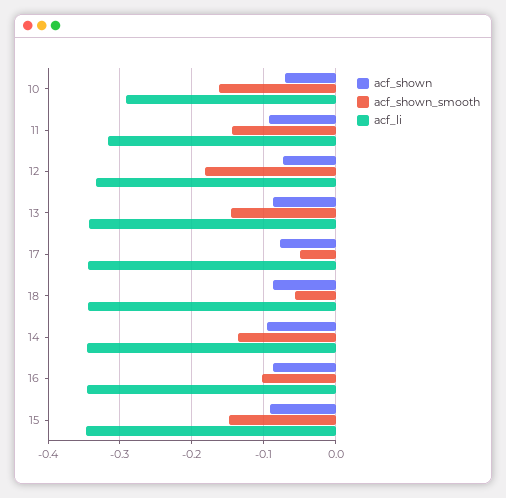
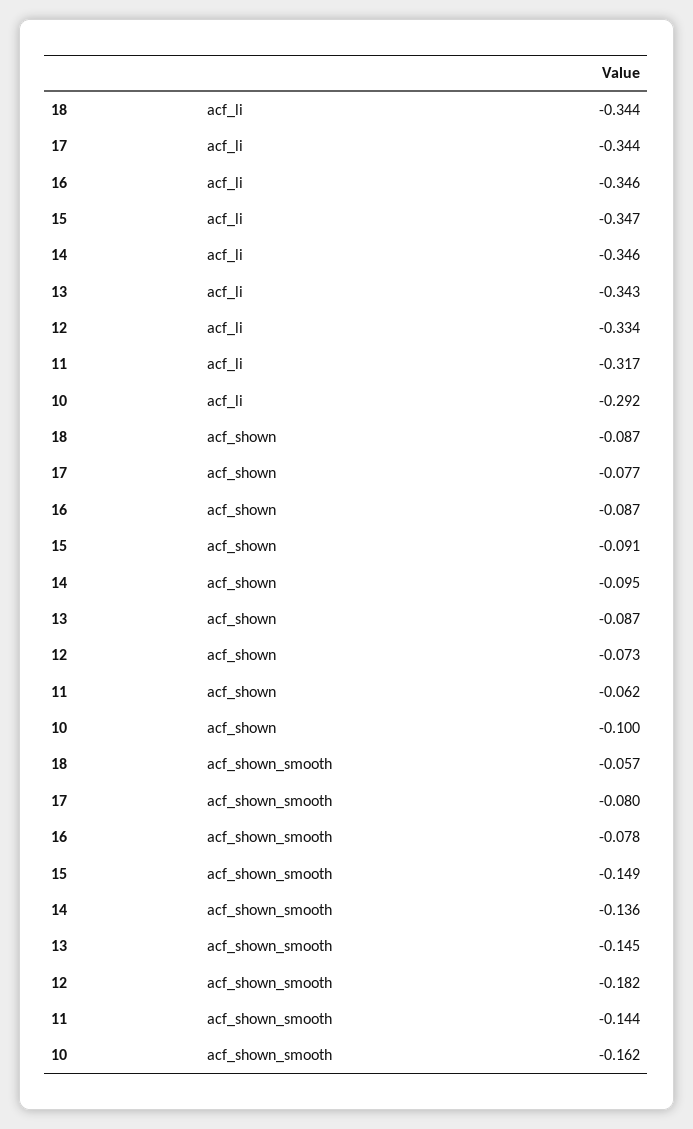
  {
    "acf_shown": {
-     "10": -0.07,
+     "10": -0.1,
-     "11": -0.09,
+     "11": -0.062,
      "12": -0.073,
      "13": -0.087,
      "17": -0.077,
      "18": -0.087,
      "14": -0.095,
      "16": -0.087,
      "15": -0.091
    },
    "acf_shown_smooth": {
      "10": -0.162,
      "11": -0.144,
      "12": -0.182,
      "13": -0.145,
-     "17": -0.05,
+     "17": -0.08,
      "18": -0.057,
      "14": -0.136,
-     "16": -0.1,
+     "16": -0.078,
      "15": -0.149
    },
    "acf_li": {
      "10": -0.292,
      "11": -0.317,
      "12": -0.334,
      "13": -0.343,
      "17": -0.344,
      "18": -0.344,
      "14": -0.346,
      "16": -0.346,
      "15": -0.347
    }
  }

